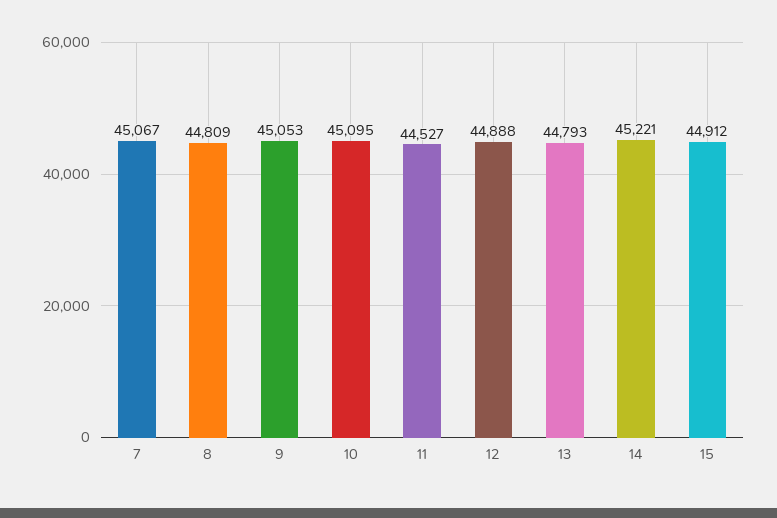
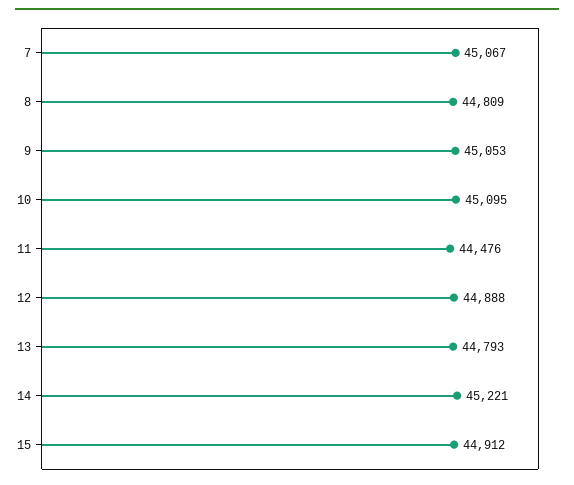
  {
    "7": 45067,
    "8": 44809,
    "9": 45053,
    "10": 45095,
-   "11": 44527,
+   "11": 44476,
    "12": 44888,
    "13": 44793,
    "14": 45221,
    "15": 44912
  }

